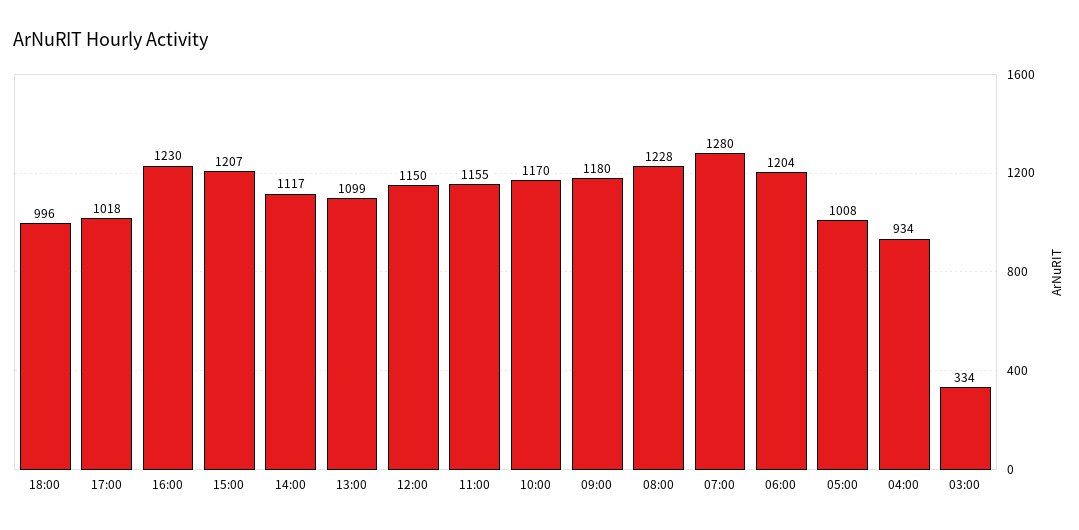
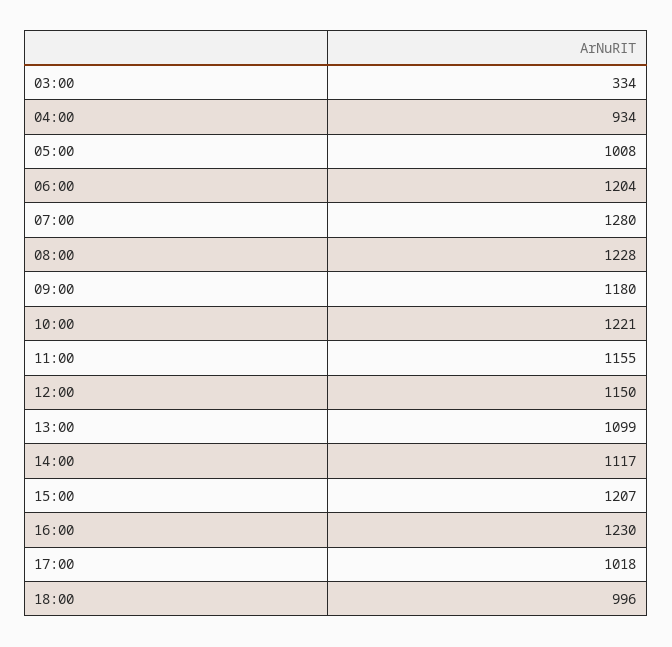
  {
    "18:00": 996,
    "17:00": 1018,
    "16:00": 1230,
    "15:00": 1207,
    "14:00": 1117,
    "13:00": 1099,
    "12:00": 1150,
    "11:00": 1155,
-   "10:00": 1170,
+   "10:00": 1221,
    "09:00": 1180,
    "08:00": 1228,
    "07:00": 1280,
    "06:00": 1204,
    "05:00": 1008,
    "04:00": 934,
    "03:00": 334
  }

